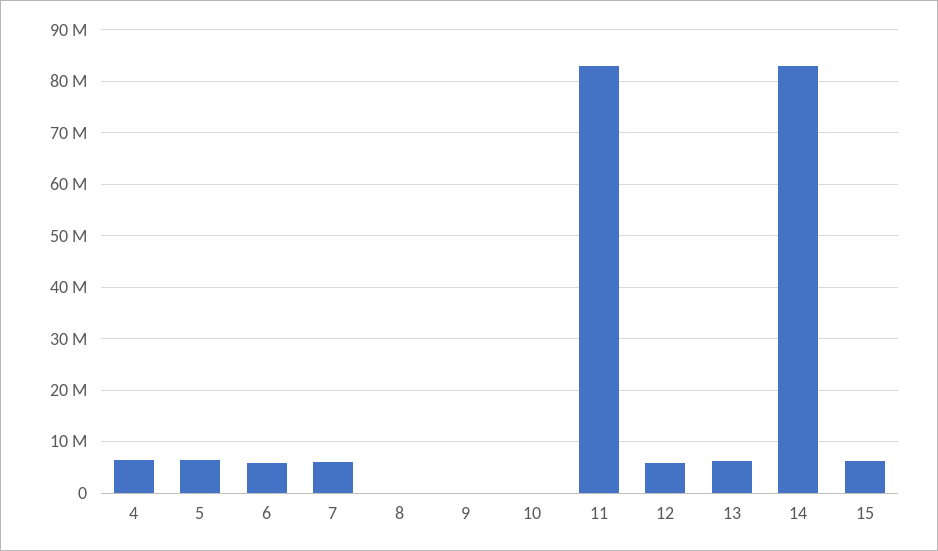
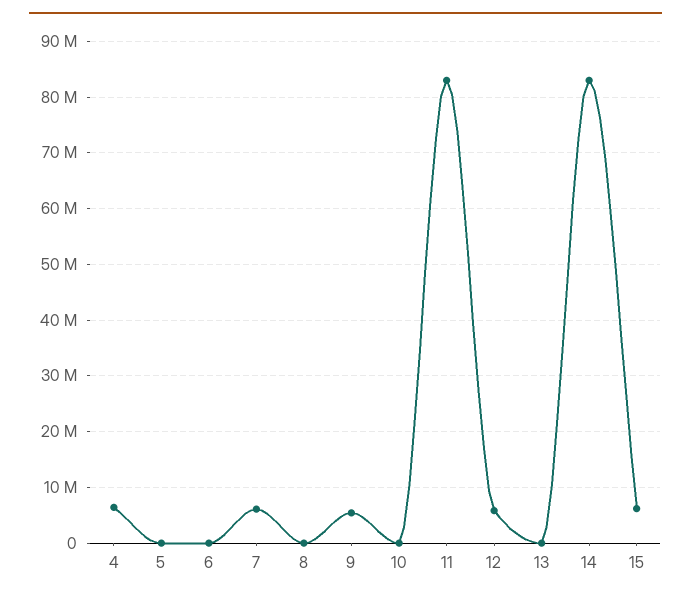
  {
    "4": 6000000,
-   "5": 6000000,
+   "5": 0,
-   "6": 6000000,
+   "6": 0,
    "7": 6000000,
    "8": 0,
-   "9": 0,
+   "9": 6000000,
    "10": 0,
    "11": 82000000,
    "12": 6000000,
-   "13": 6000000,
+   "13": 0,
    "14": 82000000,
    "15": 6000000
  }

